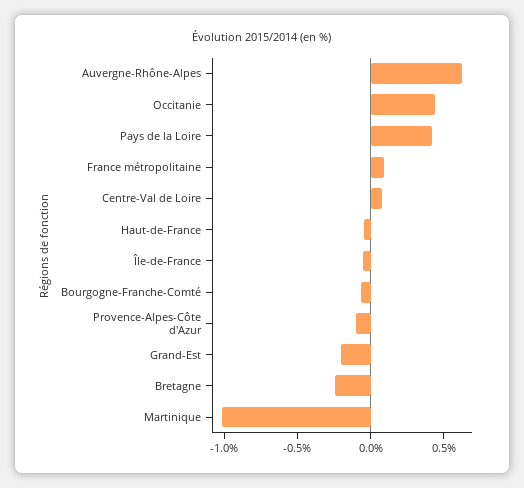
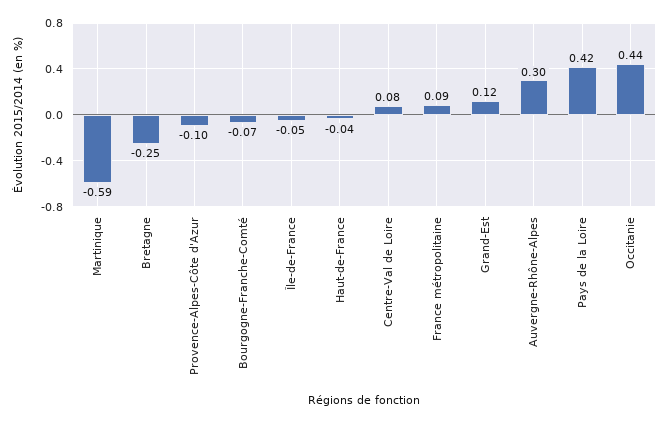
  {
-   "Auvergne-Rhône-Alpes": 0.6,
+   "Auvergne-Rhône-Alpes": 0.3,
    "Occitanie": 0.44,
    "Pays de la Loire": 0.42,
    "France métropolitaine": 0.09,
    "Centre-Val de Loire": 0.08,
    "Haut-de-France": -0.04,
    "Île-de-France": -0.05,
    "Bourgogne-Franche-Comté": -0.07,
    "Provence-Alpes-Côte d'Azur": -0.1,
-   "Grand-Est": -0.2,
+   "Grand-Est": 0.12,
    "Bretagne": -0.25,
-   "Martinique": -1
+   "Martinique": -0.59
  }

